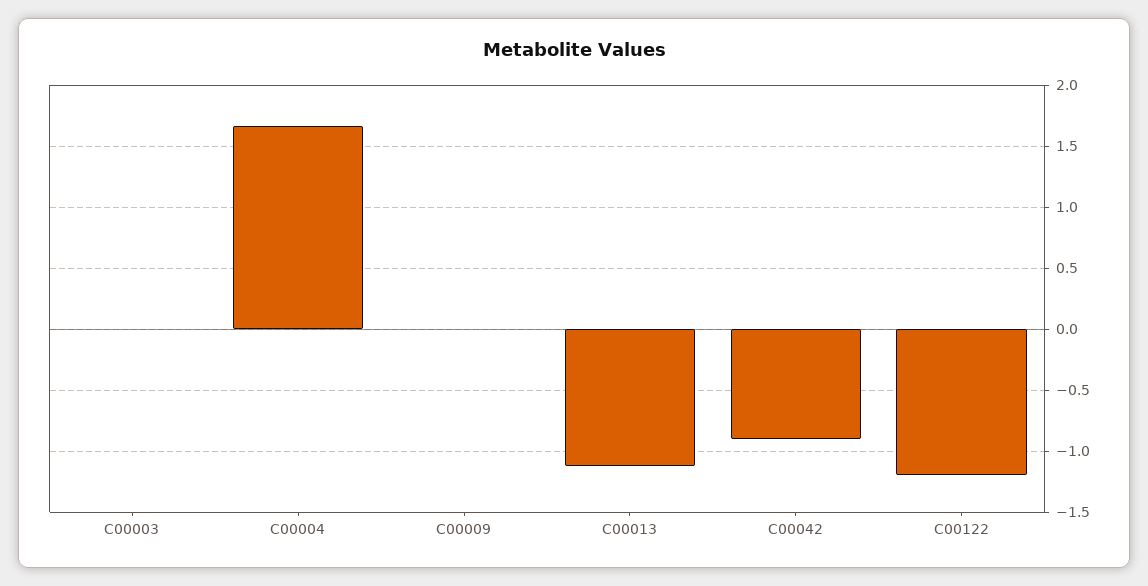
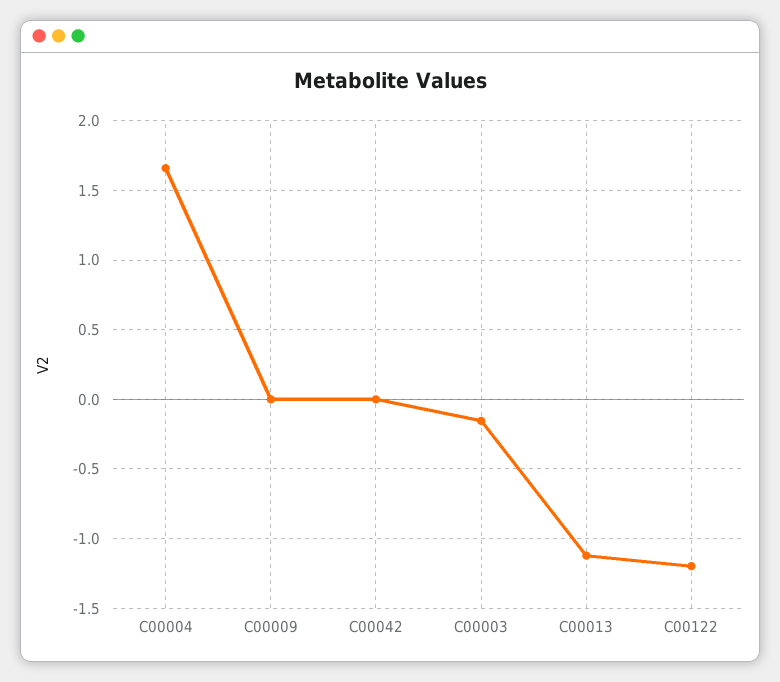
  {
-   "C00003": 0,
+   "C00003": -0.15,
    "C00004": 1.65,
    "C00009": 0,
    "C00013": -1.1,
-   "C00042": -0.9,
+   "C00042": 0,
    "C00122": -1.2
  }

